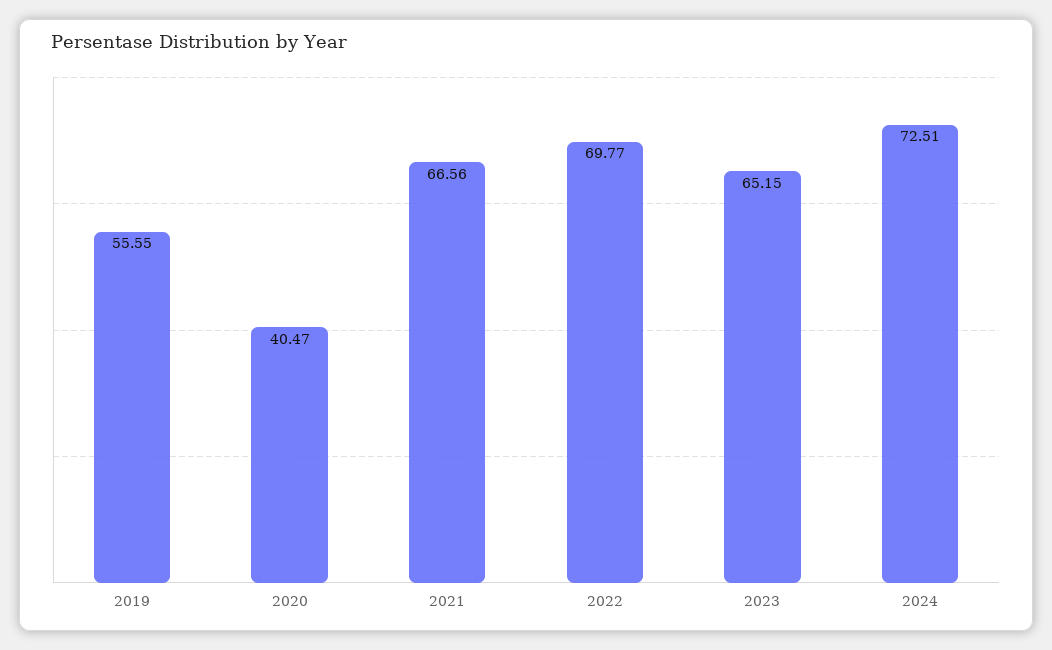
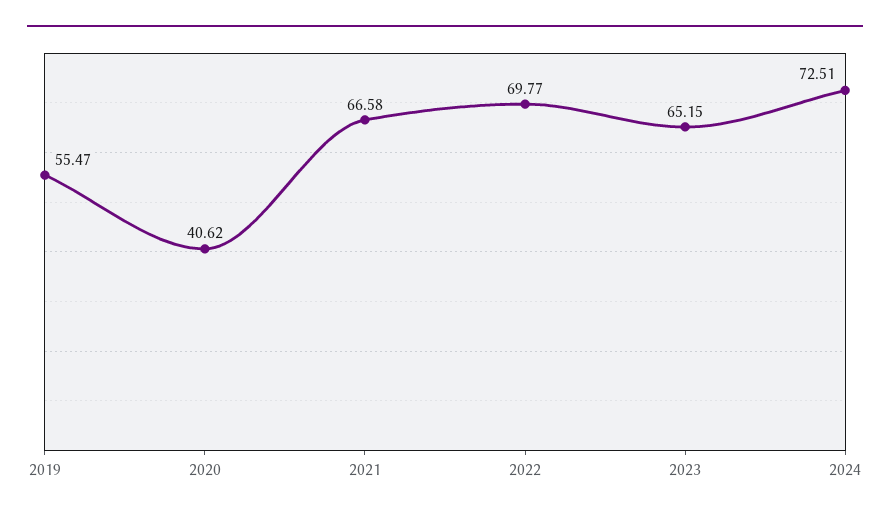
  {
-   "2019": 55.55,
+   "2019": 55.47,
-   "2020": 40.47,
+   "2020": 40.62,
-   "2021": 66.56,
+   "2021": 66.58,
    "2022": 69.77,
    "2023": 65.15,
    "2024": 72.51
  }

